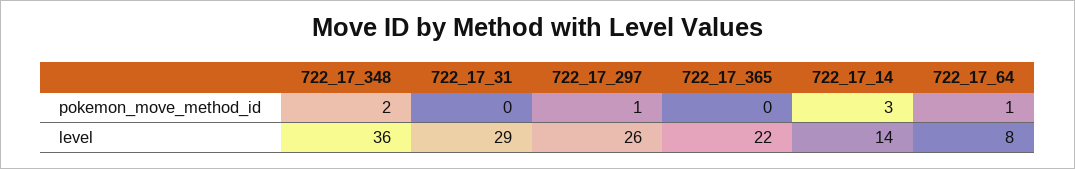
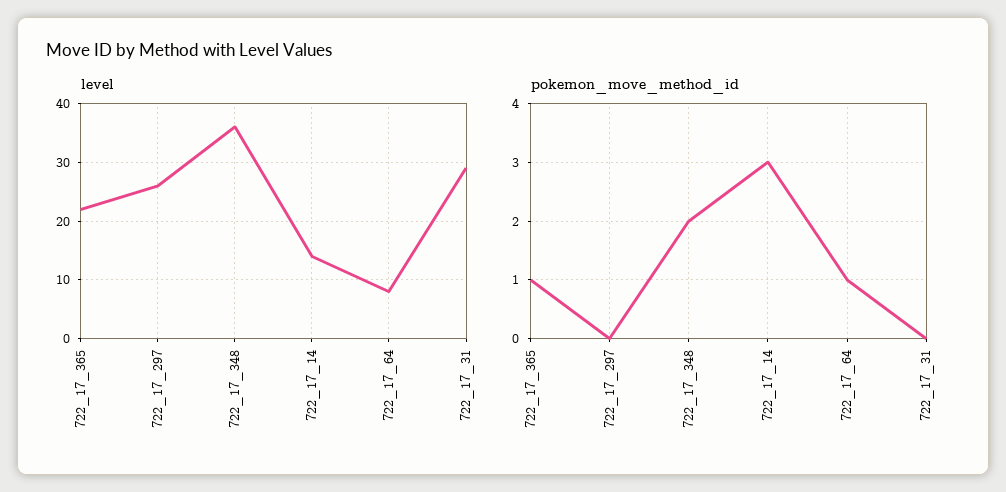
  {
    "pokemon_move_method_id": {
      "722_17_348": 2,
      "722_17_31": 0,
-     "722_17_297": 1,
+     "722_17_297": 0,
-     "722_17_365": 0,
+     "722_17_365": 1,
      "722_17_14": 3,
      "722_17_64": 1
    },
    "level": {
      "722_17_348": 36,
      "722_17_31": 29,
      "722_17_297": 26,
      "722_17_365": 22,
      "722_17_14": 14,
      "722_17_64": 8
    }
  }

